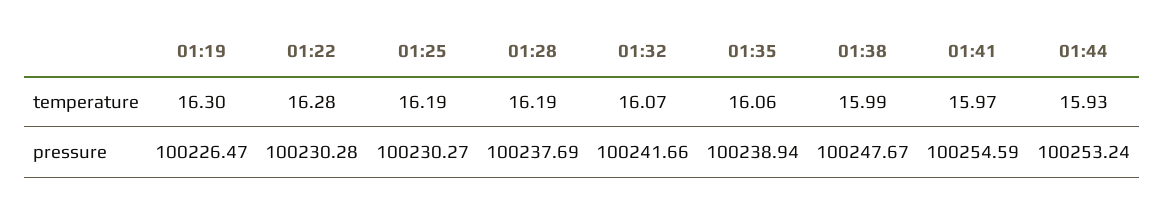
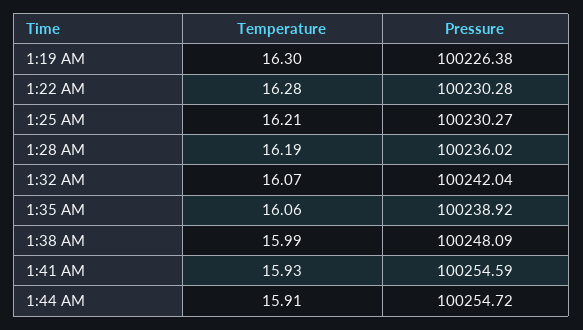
  {
    "01:19": {
      "temperature": 16.3,
-     "pressure": 100226.47
+     "pressure": 100226.38
    },
    "01:22": {
      "temperature": 16.28,
      "pressure": 100230.28
    },
    "01:25": {
-     "temperature": 16.19,
+     "temperature": 16.21,
      "pressure": 100230.27
    },
    "01:28": {
      "temperature": 16.19,
-     "pressure": 100237.69
+     "pressure": 100236.02
    },
    "01:32": {
      "temperature": 16.07,
-     "pressure": 100241.66
+     "pressure": 100242.04
    },
    "01:35": {
      "temperature": 16.06,
-     "pressure": 100238.94
+     "pressure": 100238.92
    },
    "01:38": {
      "temperature": 15.99,
-     "pressure": 100247.67
+     "pressure": 100248.09
    },
    "01:41": {
-     "temperature": 15.97,
+     "temperature": 15.93,
      "pressure": 100254.59
    },
    "01:44": {
-     "temperature": 15.93,
+     "temperature": 15.91,
-     "pressure": 100253.24
+     "pressure": 100254.72
    }
  }

